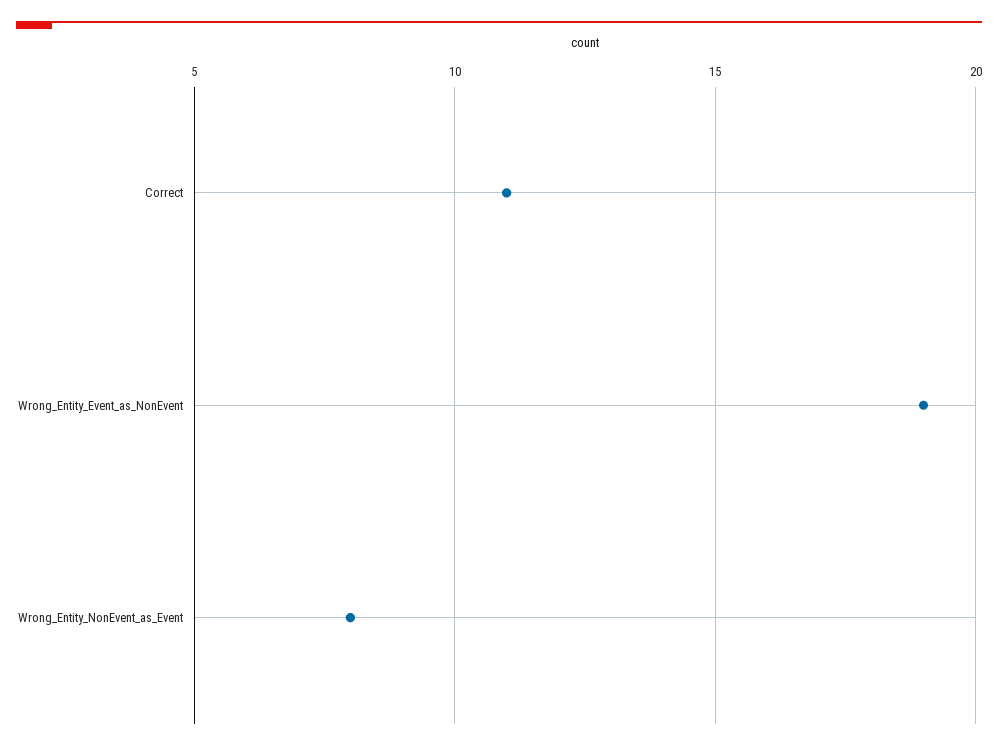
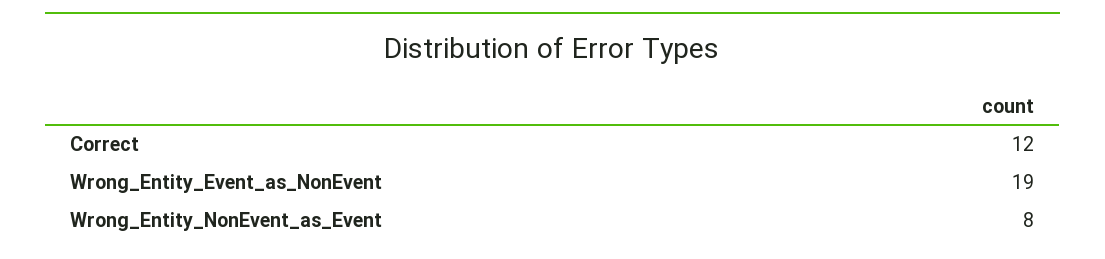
  {
-   "Correct": 11,
+   "Correct": 12,
    "Wrong_Entity_Event_as_NonEvent": 19,
    "Wrong_Entity_NonEvent_as_Event": 8
  }

